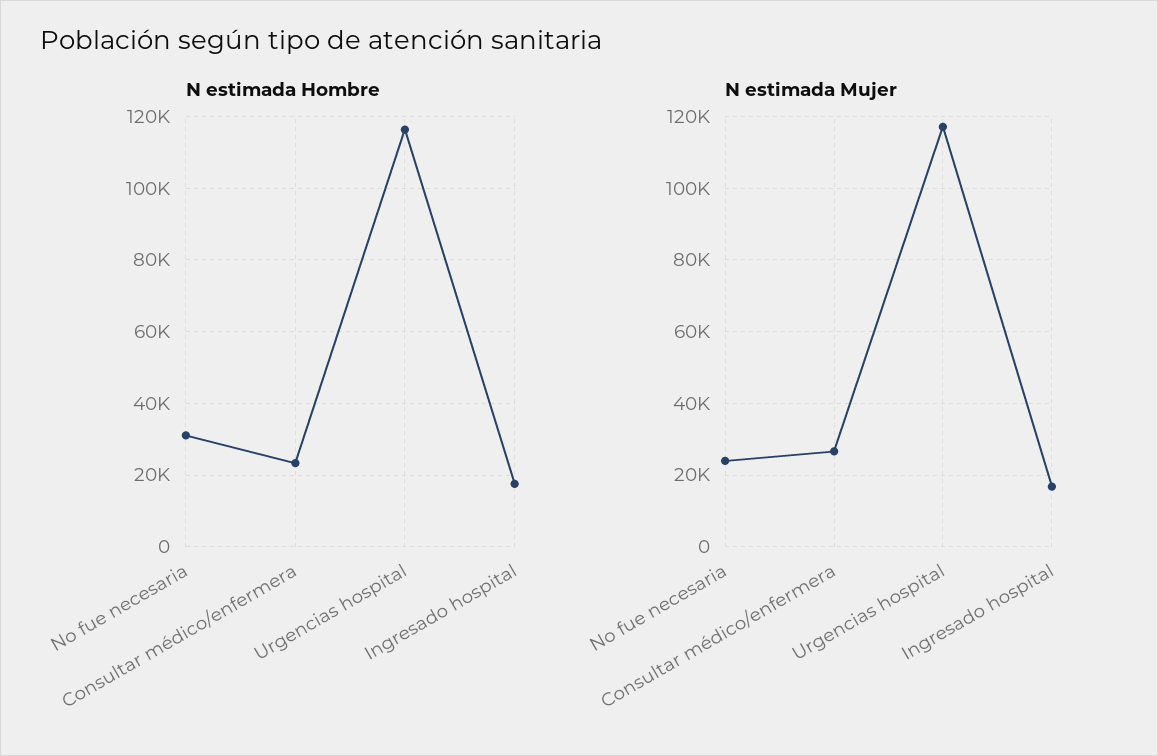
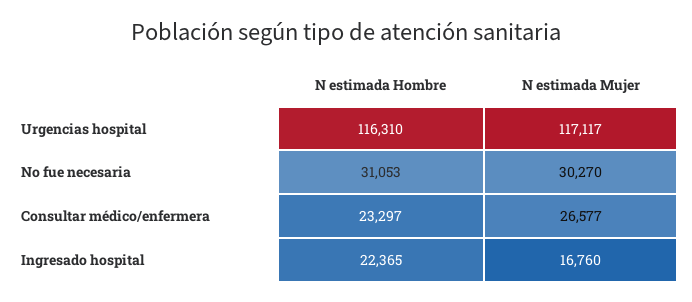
  {
    "N estimada Hombre": {
      "No fue necesaria": 31053,
      "Consultar médico/enfermera": 23297,
      "Urgencias hospital": 116310,
-     "Ingresado hospital": 18000
+     "Ingresado hospital": 22365
    },
    "N estimada Mujer": {
-     "No fue necesaria": 24000,
+     "No fue necesaria": 30270,
      "Consultar médico/enfermera": 26577,
      "Urgencias hospital": 117117,
      "Ingresado hospital": 16760
    }
  }

